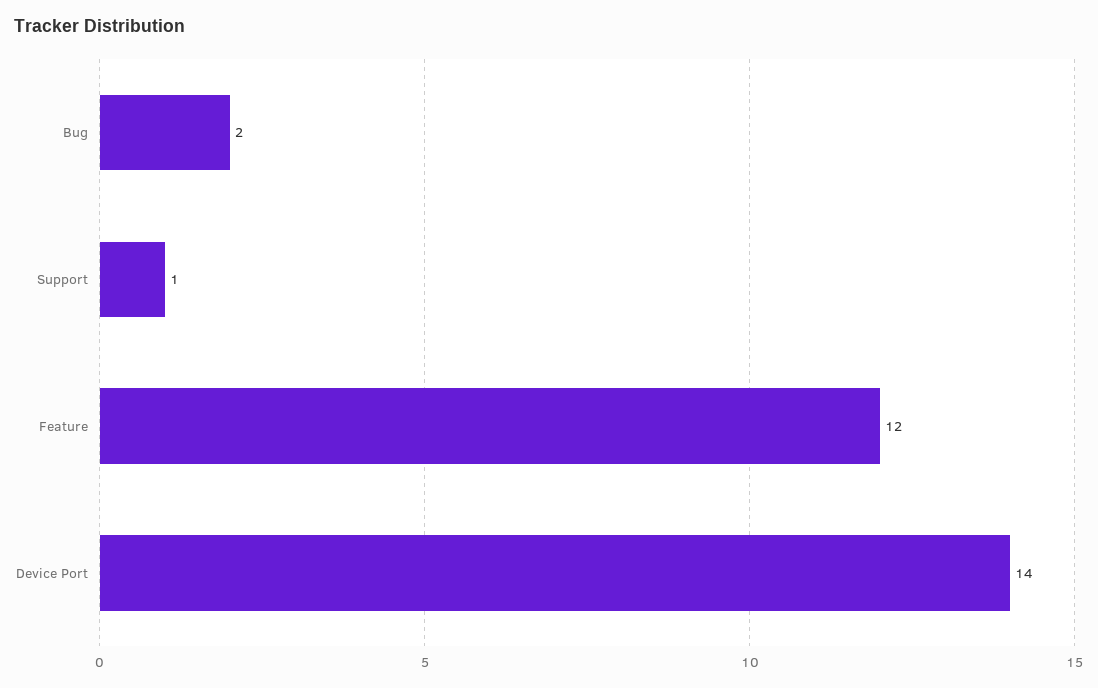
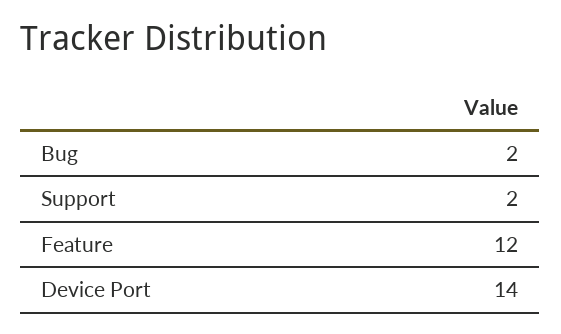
  {
    "Bug": 2,
-   "Support": 1,
+   "Support": 2,
    "Feature": 12,
    "Device Port": 14
  }

